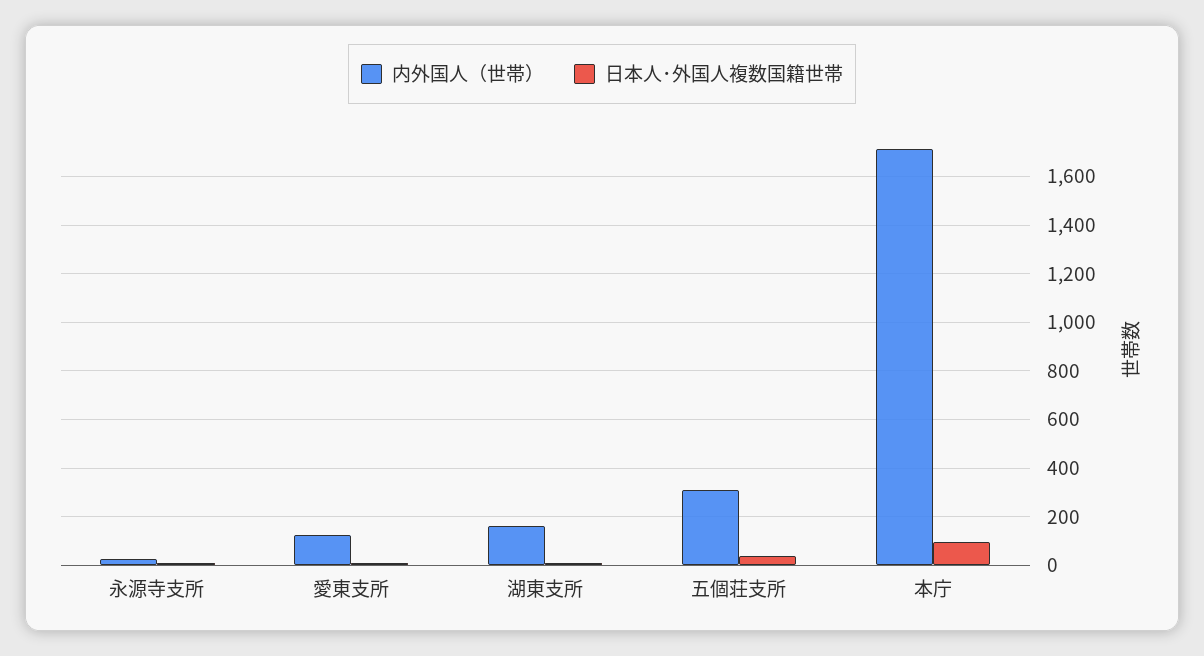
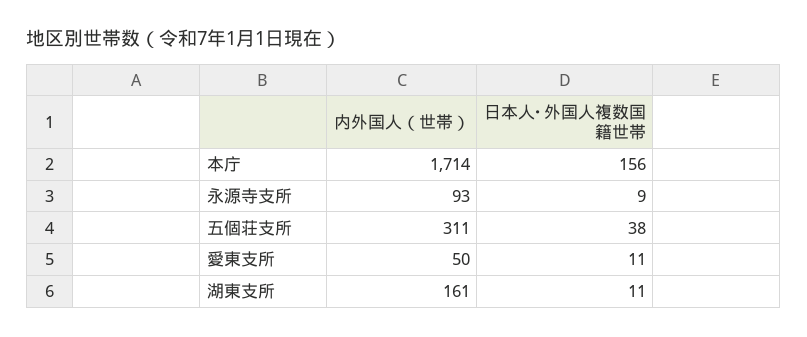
  {
    "内外国人（世帯）": {
-     "永源寺支所": 25,
+     "永源寺支所": 93,
-     "愛東支所": 125,
+     "愛東支所": 50,
      "湖東支所": 161,
      "五個荘支所": 311,
      "本庁": 1714
    },
    "日本人･外国人複数国籍世帯": {
      "永源寺支所": 9,
      "愛東支所": 11,
      "湖東支所": 11,
      "五個荘支所": 38,
-     "本庁": 100
+     "本庁": 156
    }
  }

